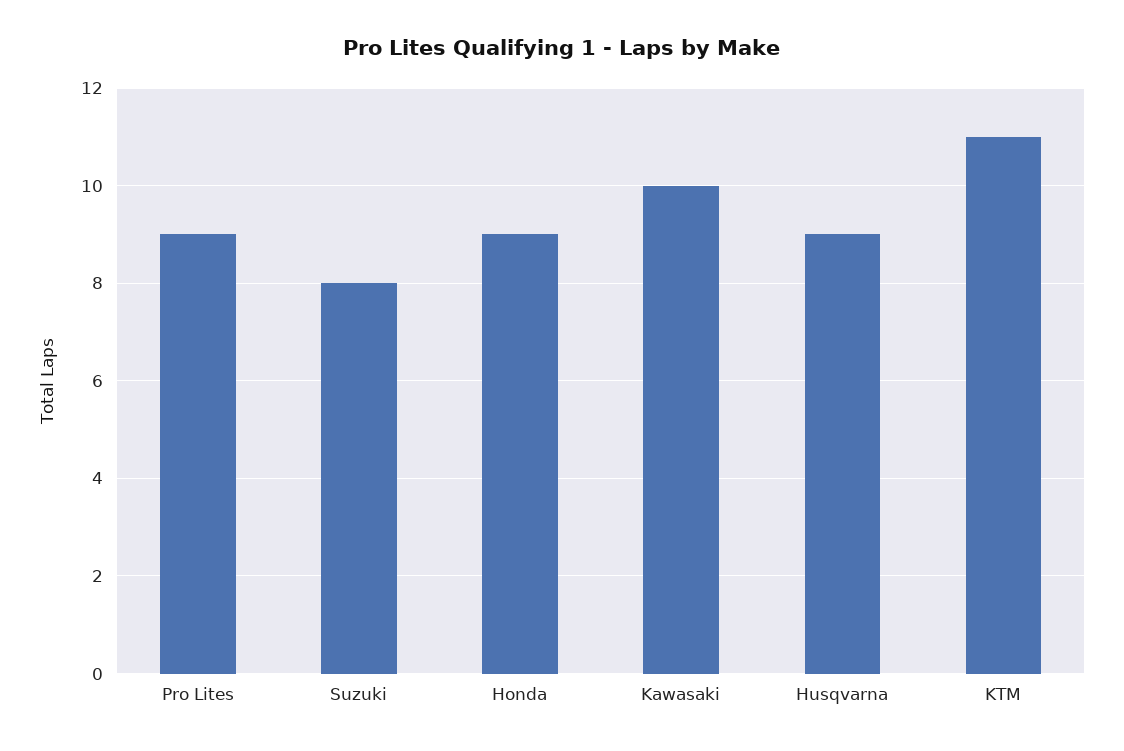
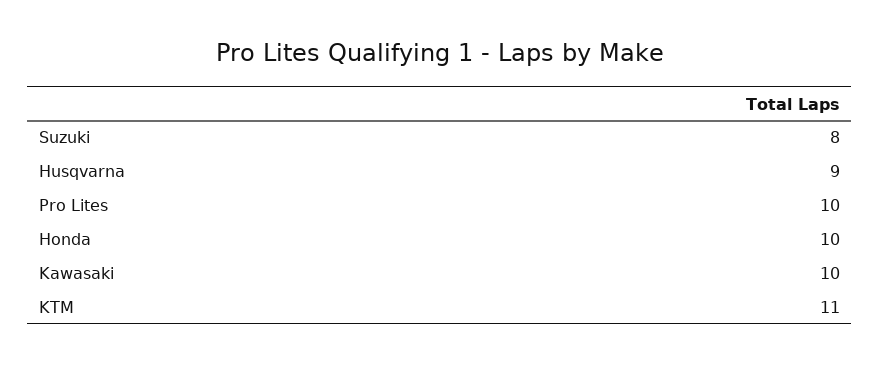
  {
-   "Pro Lites": 9,
+   "Pro Lites": 10,
    "Suzuki": 8,
-   "Honda": 9,
+   "Honda": 10,
    "Kawasaki": 10,
    "Husqvarna": 9,
    "KTM": 11
  }

